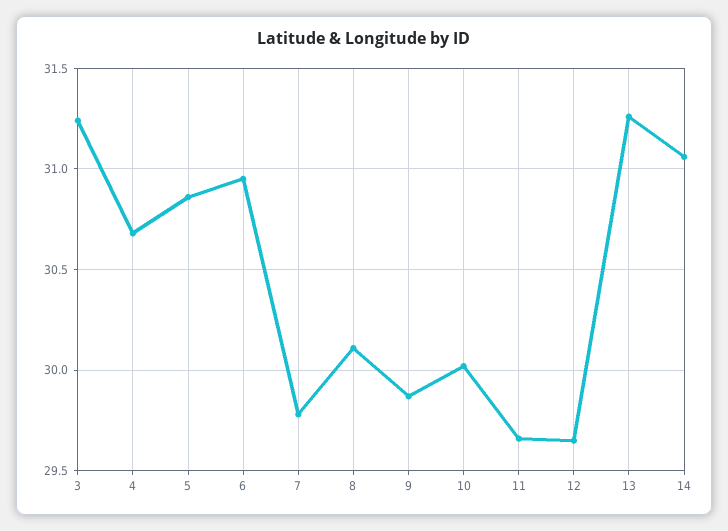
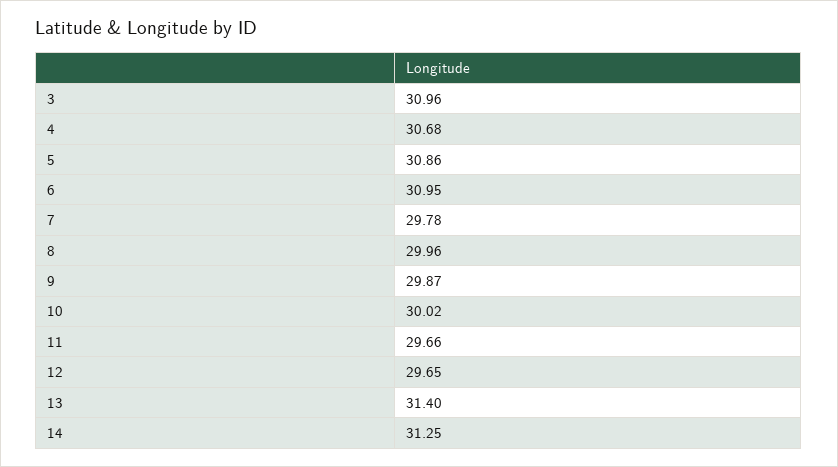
  {
-   "3": 31.25,
+   "3": 30.96,
    "4": 30.68,
    "5": 30.86,
    "6": 30.95,
    "7": 29.78,
-   "8": 30.1,
+   "8": 29.96,
    "9": 29.87,
    "10": 30.02,
    "11": 29.66,
    "12": 29.65,
-   "13": 31.25,
+   "13": 31.4,
-   "14": 31.05
+   "14": 31.25
  }

